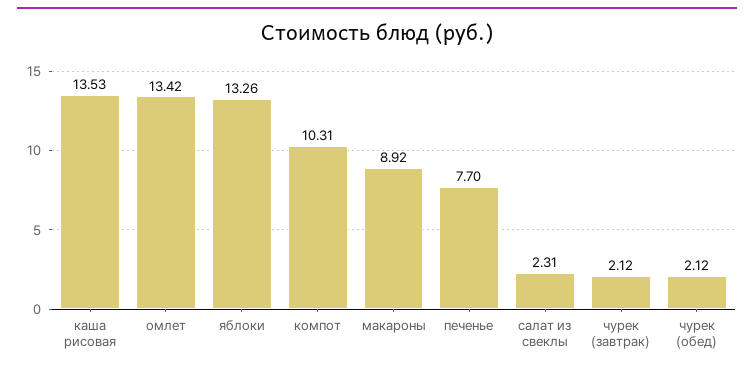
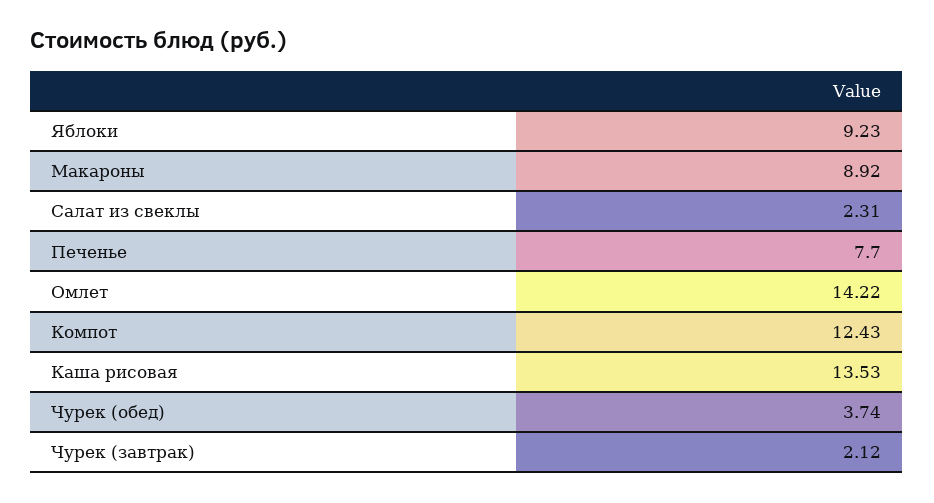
  {
    "каша рисовая": 13.53,
-   "омлет": 13.42,
+   "омлет": 14.22,
-   "яблоки": 13.26,
+   "яблоки": 9.23,
-   "компот": 10.31,
+   "компот": 12.43,
    "макароны": 8.92,
    "печенье": 7.7,
    "салат из свеклы": 2.31,
    "чурек (завтрак)": 2.12,
-   "чурек (обед)": 2.12
+   "чурек (обед)": 3.74
  }

